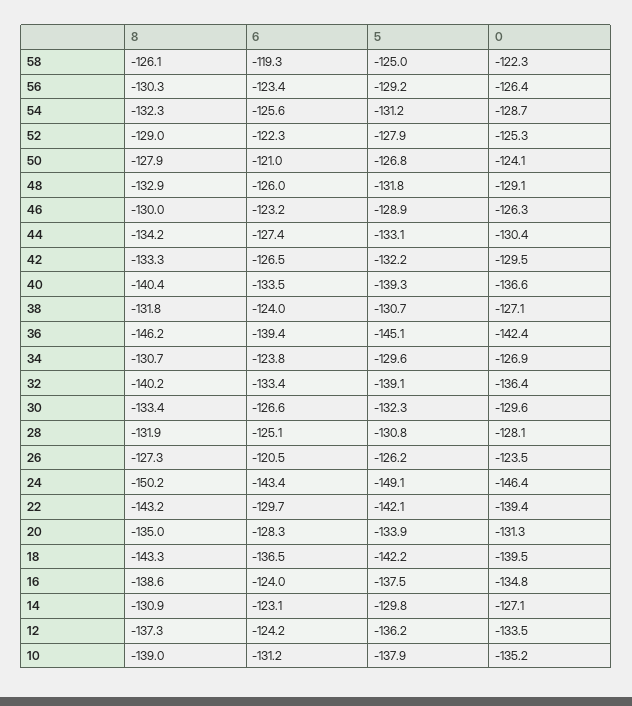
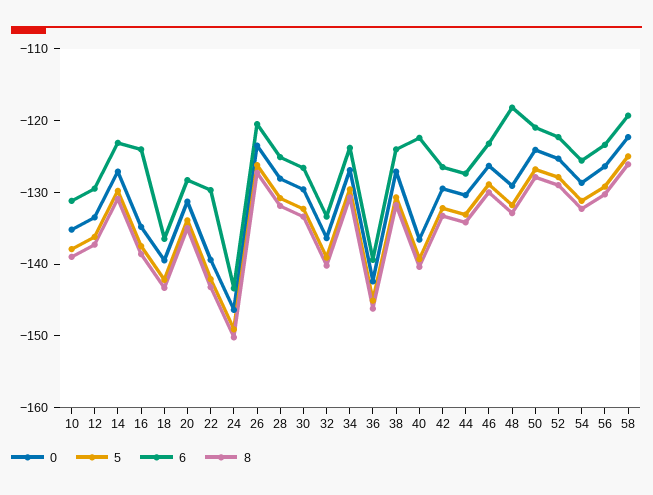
  {
    "8": {
      "58": -126.1,
      "56": -130.3,
      "54": -132.3,
      "52": -129,
      "50": -127.9,
      "48": -132.9,
      "46": -130,
      "44": -134.2,
      "42": -133.3,
      "40": -140.4,
      "38": -131.8,
      "36": -146.2,
      "34": -130.7,
      "32": -140.2,
      "30": -133.4,
      "28": -131.9,
      "26": -127.3,
      "24": -150.2,
      "22": -143.2,
      "20": -135,
      "18": -143.3,
      "16": -138.6,
      "14": -130.9,
      "12": -137.3,
      "10": -139
    },
    "6": {
      "58": -119.3,
      "56": -123.4,
      "54": -125.6,
      "52": -122.3,
      "50": -121,
-     "48": -126,
+     "48": -118,
      "46": -123.2,
      "44": -127.4,
      "42": -126.5,
-     "40": -133.5,
+     "40": -122,
      "38": -124,
      "36": -139.4,
      "34": -123.8,
      "32": -133.4,
      "30": -126.6,
      "28": -125.1,
      "26": -120.5,
      "24": -143.4,
      "22": -129.7,
      "20": -128.3,
      "18": -136.5,
      "16": -124,
      "14": -123.1,
-     "12": -124.2,
+     "12": -130,
      "10": -131.2
    },
    "5": {
      "58": -125,
      "56": -129.2,
      "54": -131.2,
      "52": -127.9,
      "50": -126.8,
      "48": -131.8,
      "46": -128.9,
      "44": -133.1,
      "42": -132.2,
      "40": -139.3,
      "38": -130.7,
      "36": -145.1,
      "34": -129.6,
      "32": -139.1,
      "30": -132.3,
      "28": -130.8,
      "26": -126.2,
      "24": -149.1,
      "22": -142.1,
      "20": -133.9,
      "18": -142.2,
      "16": -137.5,
      "14": -129.8,
      "12": -136.2,
      "10": -137.9
    },
    "0": {
      "58": -122.3,
      "56": -126.4,
      "54": -128.7,
      "52": -125.3,
      "50": -124.1,
      "48": -129.1,
      "46": -126.3,
      "44": -130.4,
      "42": -129.5,
      "40": -136.6,
      "38": -127.1,
      "36": -142.4,
      "34": -126.9,
      "32": -136.4,
      "30": -129.6,
      "28": -128.1,
      "26": -123.5,
      "24": -146.4,
      "22": -139.4,
      "20": -131.3,
      "18": -139.5,
      "16": -134.8,
      "14": -127.1,
      "12": -133.5,
      "10": -135.2
    }
  }

